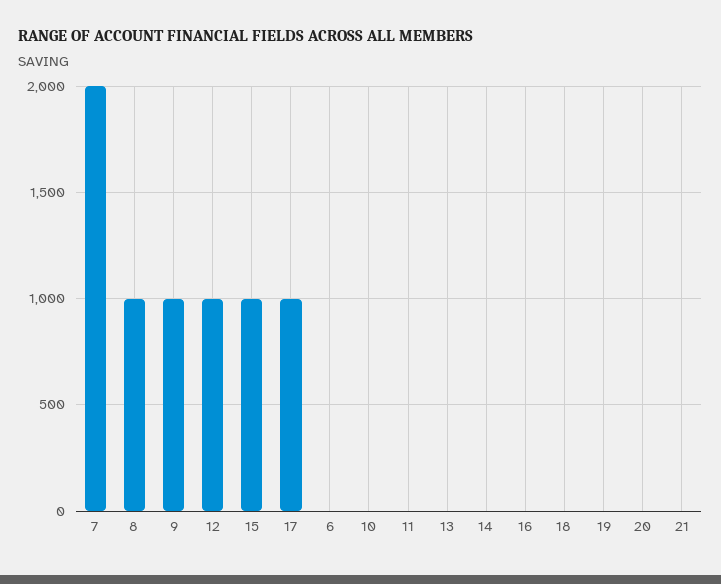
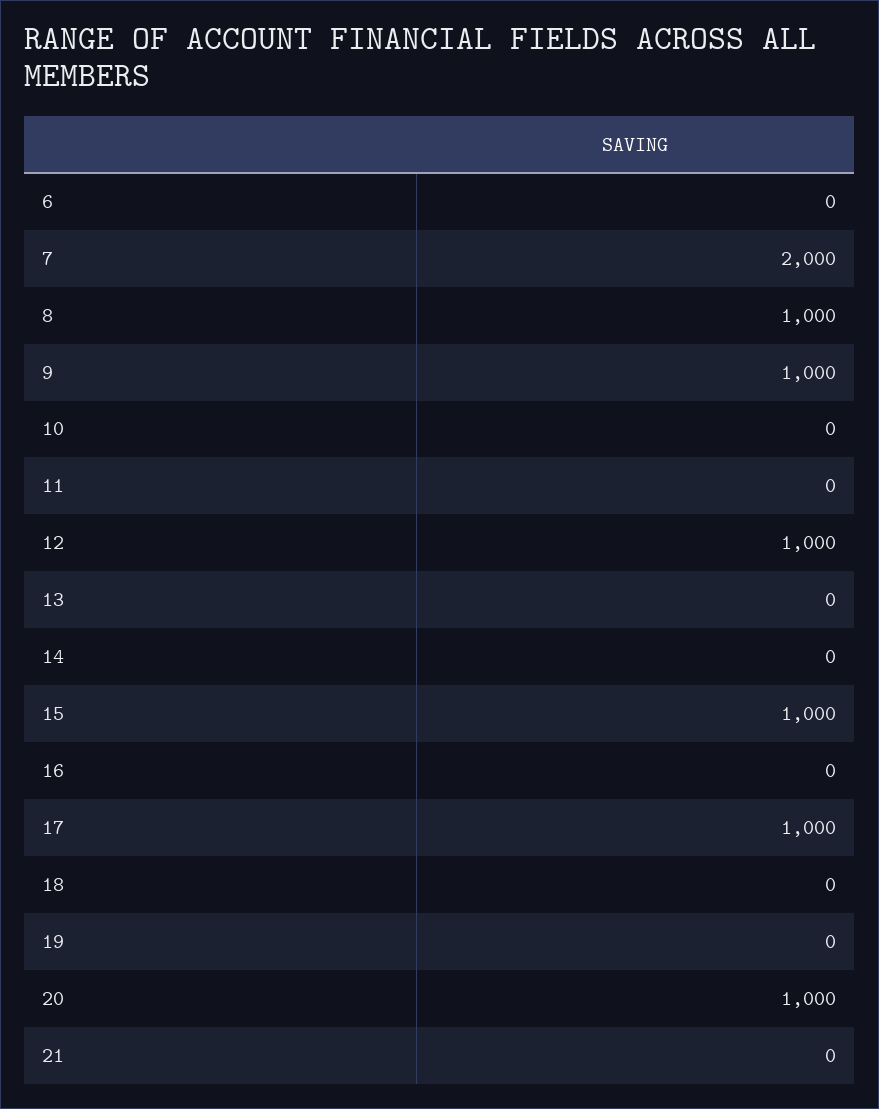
  {
    "7": 2000,
    "8": 1000,
    "9": 1000,
    "12": 1000,
    "15": 1000,
    "17": 1000,
    "6": 0,
    "10": 0,
    "11": 0,
    "13": 0,
    "14": 0,
    "16": 0,
    "18": 0,
    "19": 0,
-   "20": 0,
+   "20": 1000,
    "21": 0
  }

